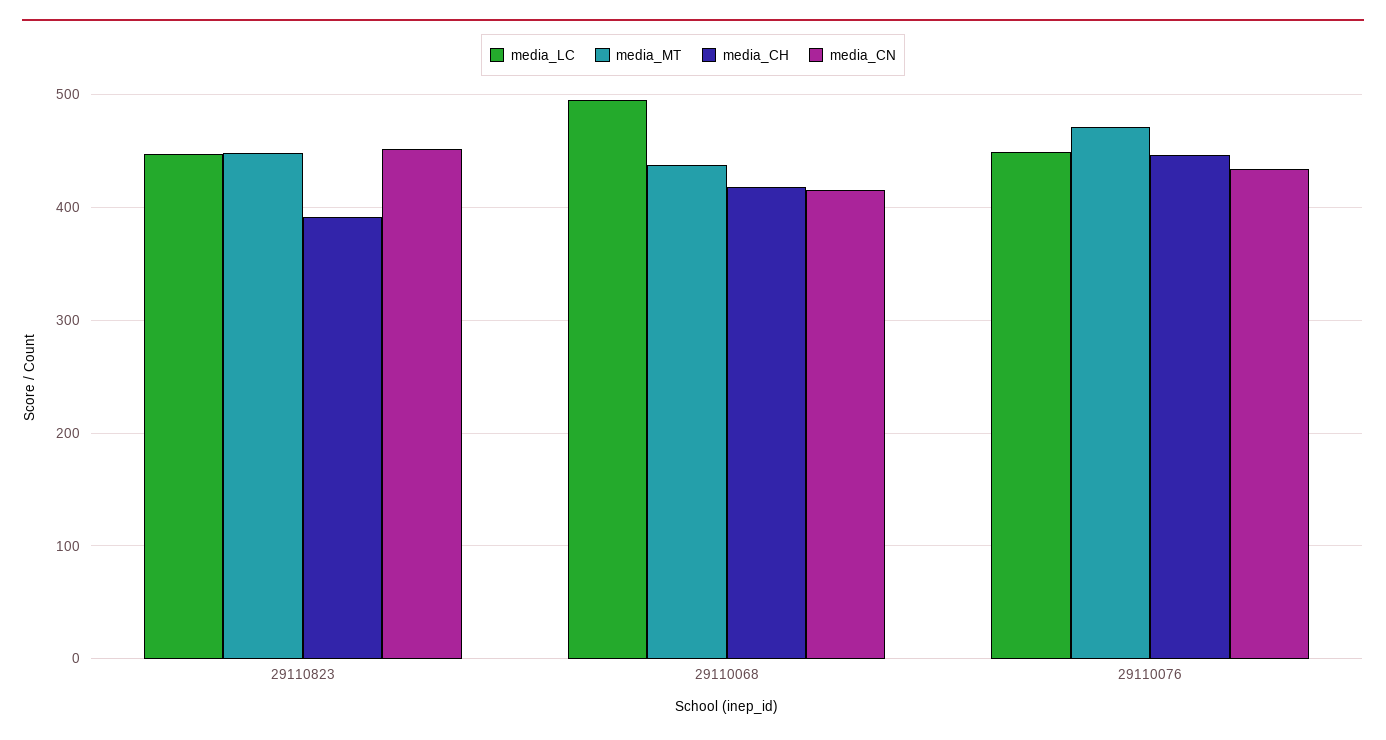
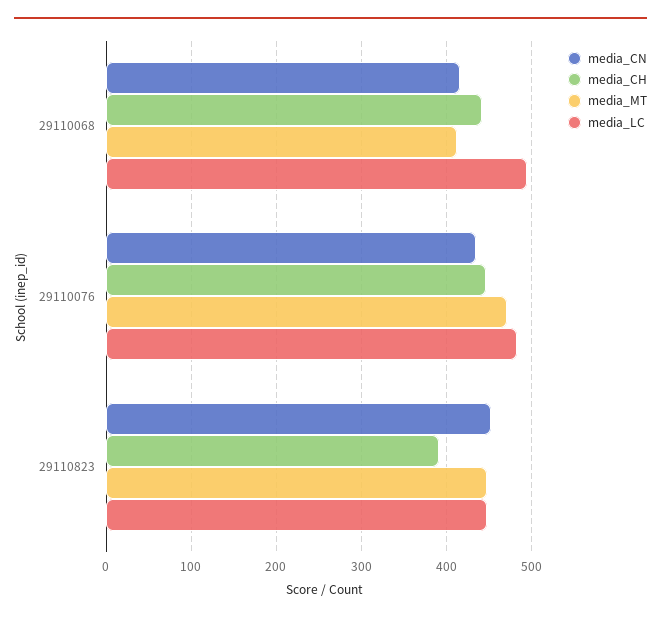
  {
    "media_LC": {
      "29110823": 450,
      "29110068": 490,
-     "29110076": 450
+     "29110076": 480
    },
    "media_MT": {
      "29110823": 450,
-     "29110068": 440,
+     "29110068": 410,
      "29110076": 470
    },
    "media_CH": {
      "29110823": 390,
-     "29110068": 420,
+     "29110068": 440,
      "29110076": 450
    },
    "media_CN": {
      "29110823": 450,
      "29110068": 420,
      "29110076": 430
    }
  }

